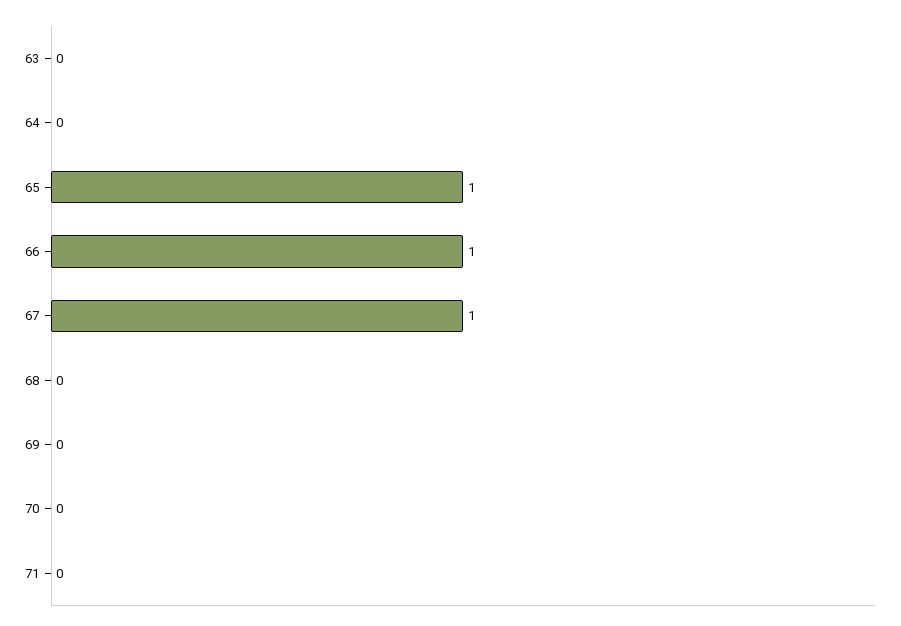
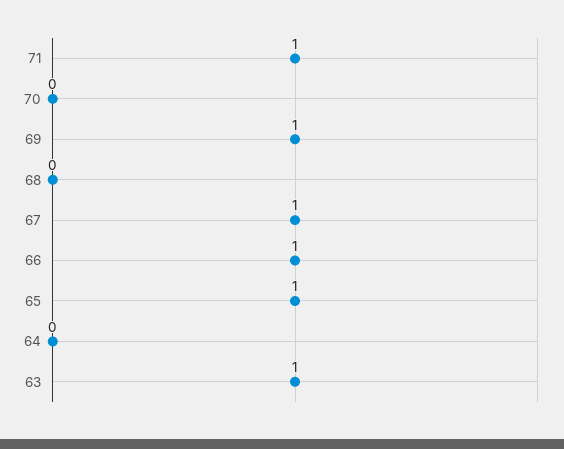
  {
-   "63": 0,
+   "63": 1,
    "64": 0,
    "65": 1,
    "66": 1,
    "67": 1,
    "68": 0,
-   "69": 0,
+   "69": 1,
    "70": 0,
-   "71": 0
+   "71": 1
  }

